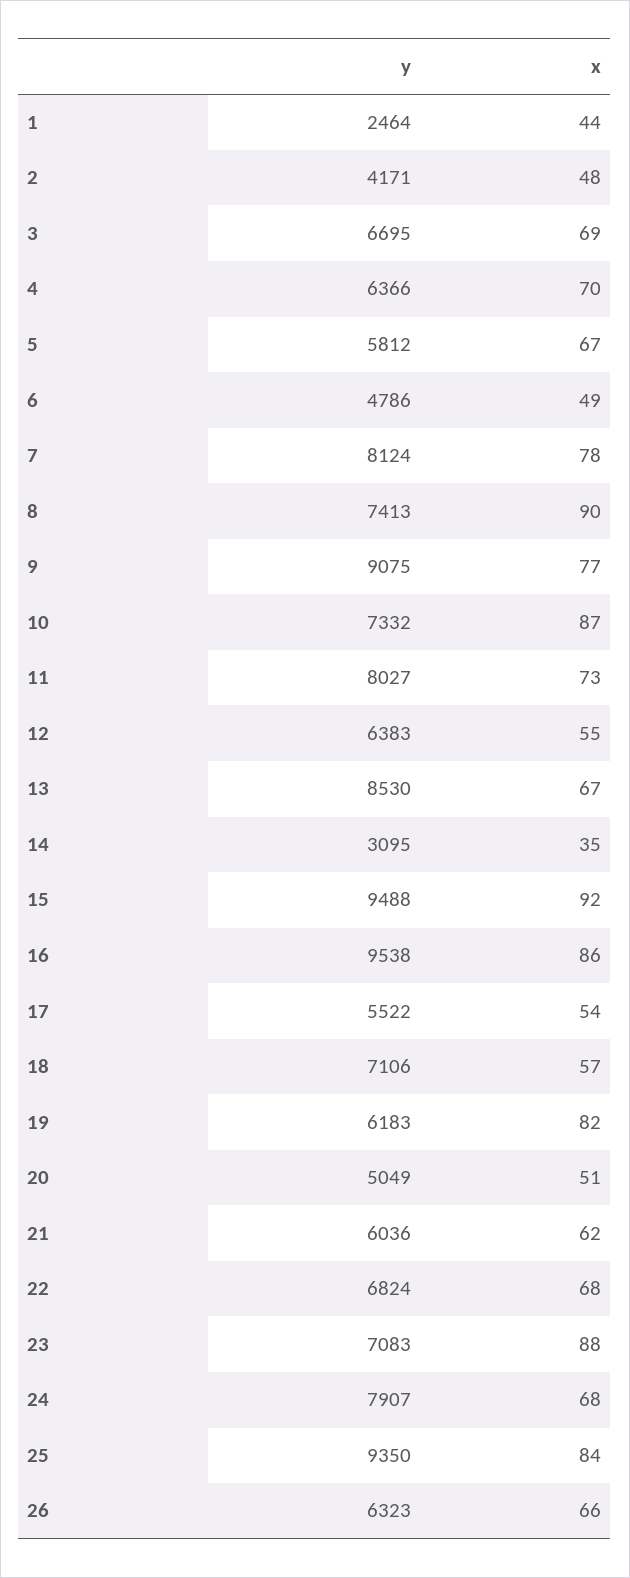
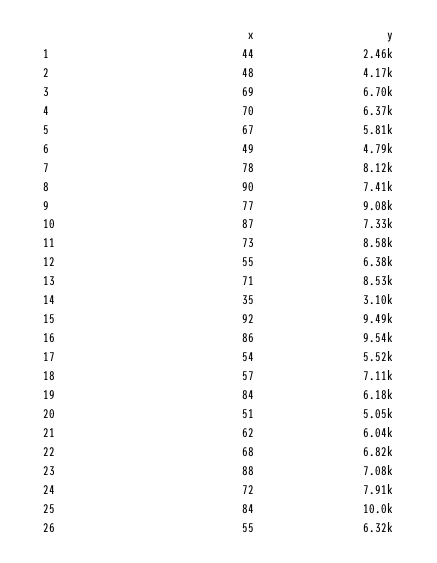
  {
    "y": {
      "1": 2464,
      "2": 4171,
      "3": 6695,
      "4": 6366,
      "5": 5812,
      "6": 4786,
      "7": 8124,
      "8": 7413,
      "9": 9075,
      "10": 7332,
-     "11": 8027,
+     "11": 8580,
      "12": 6383,
      "13": 8530,
      "14": 3095,
      "15": 9488,
      "16": 9538,
      "17": 5522,
      "18": 7106,
      "19": 6183,
      "20": 5049,
      "21": 6036,
      "22": 6824,
      "23": 7083,
      "24": 7907,
-     "25": 9350,
+     "25": 10000,
      "26": 6323
    },
    "x": {
      "1": 44,
      "2": 48,
      "3": 69,
      "4": 70,
      "5": 67,
      "6": 49,
      "7": 78,
      "8": 90,
      "9": 77,
      "10": 87,
      "11": 73,
      "12": 55,
-     "13": 67,
+     "13": 71,
      "14": 35,
      "15": 92,
      "16": 86,
      "17": 54,
      "18": 57,
-     "19": 82,
+     "19": 84,
      "20": 51,
      "21": 62,
      "22": 68,
      "23": 88,
-     "24": 68,
+     "24": 72,
      "25": 84,
-     "26": 66
+     "26": 55
    }
  }

